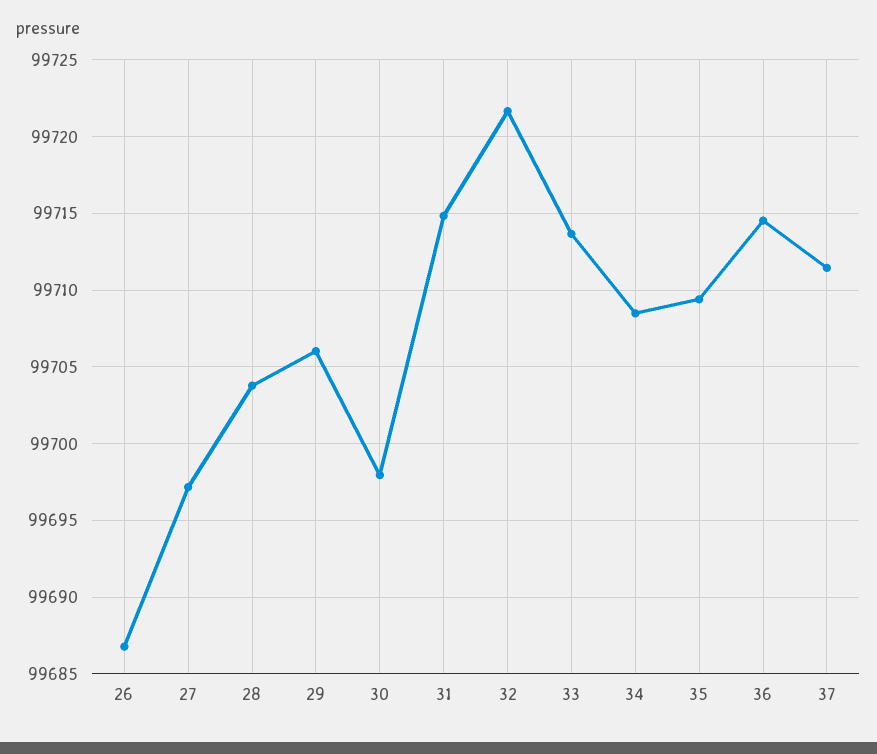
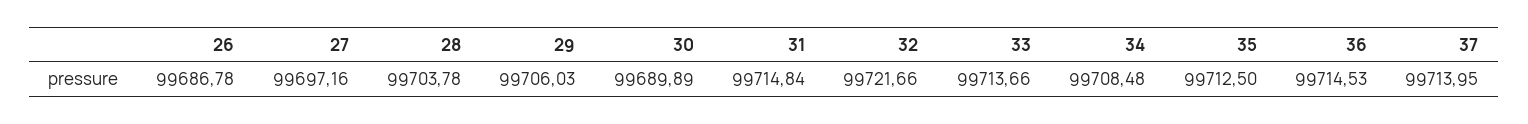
  {
    "26": 99686.78,
    "27": 99697.16,
    "28": 99703.78,
    "29": 99706.03,
-   "30": 99698,
+   "30": 99689.89,
    "31": 99714.84,
    "32": 99721.66,
    "33": 99713.66,
    "34": 99708.48,
-   "35": 99709.5,
+   "35": 99712.5,
    "36": 99714.53,
-   "37": 99711.5
+   "37": 99713.95
  }

